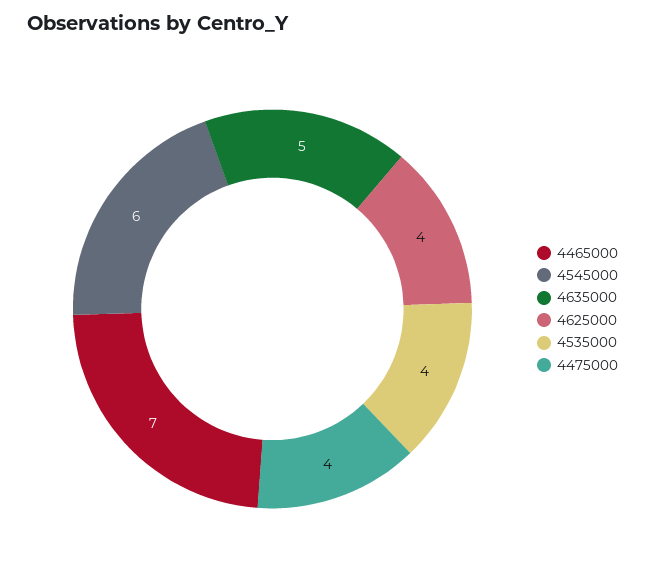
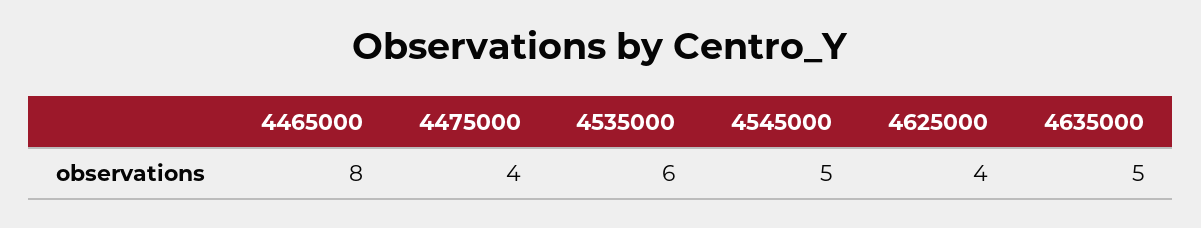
  {
-   "4465000": 7,
+   "4465000": 8,
-   "4545000": 6,
+   "4545000": 5,
    "4635000": 5,
    "4625000": 4,
-   "4535000": 4,
+   "4535000": 6,
    "4475000": 4
  }

